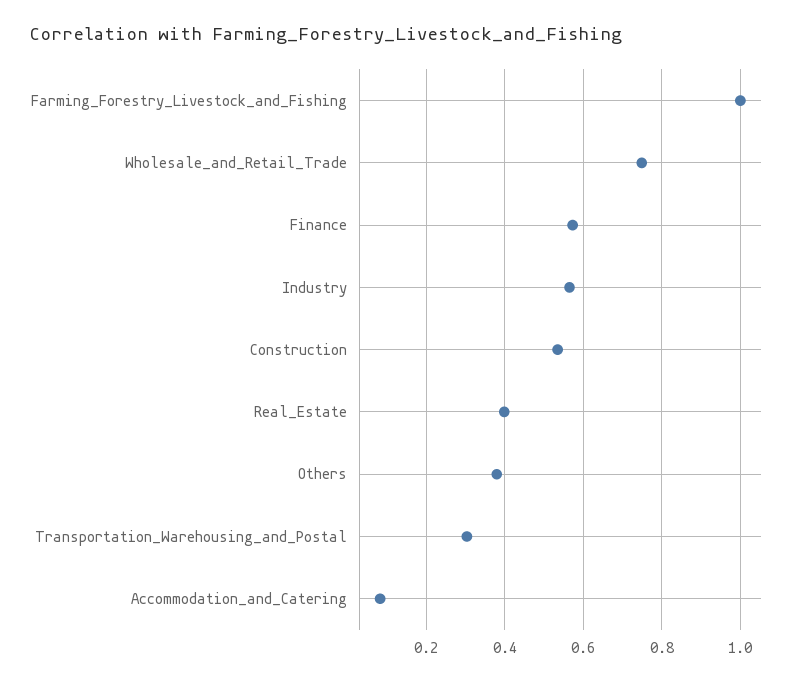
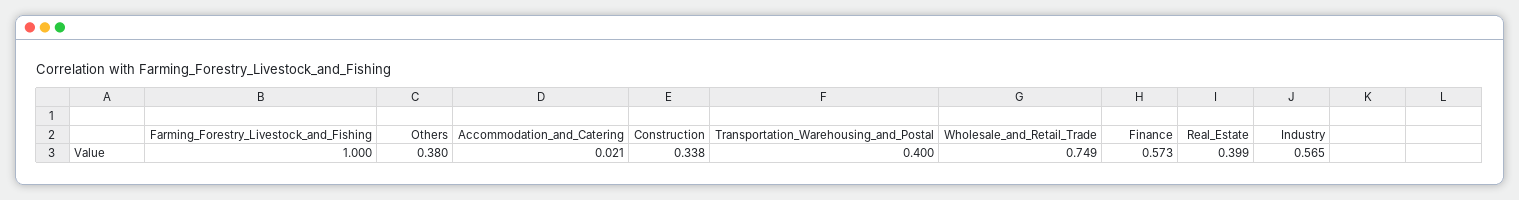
  {
    "Farming_Forestry_Livestock_and_Fishing": 1,
    "Wholesale_and_Retail_Trade": 0.749,
    "Finance": 0.573,
    "Industry": 0.565,
-   "Construction": 0.54,
+   "Construction": 0.338,
    "Real_Estate": 0.399,
    "Others": 0.38,
-   "Transportation_Warehousing_and_Postal": 0.3,
+   "Transportation_Warehousing_and_Postal": 0.4,
-   "Accommodation_and_Catering": 0.08
+   "Accommodation_and_Catering": 0.021
  }

